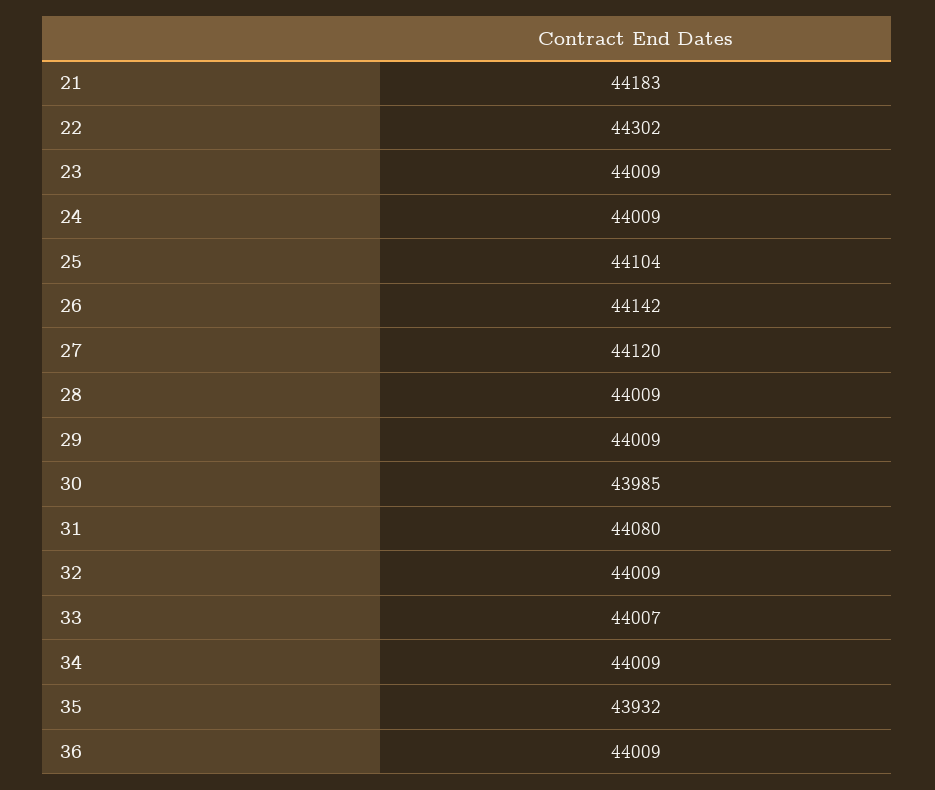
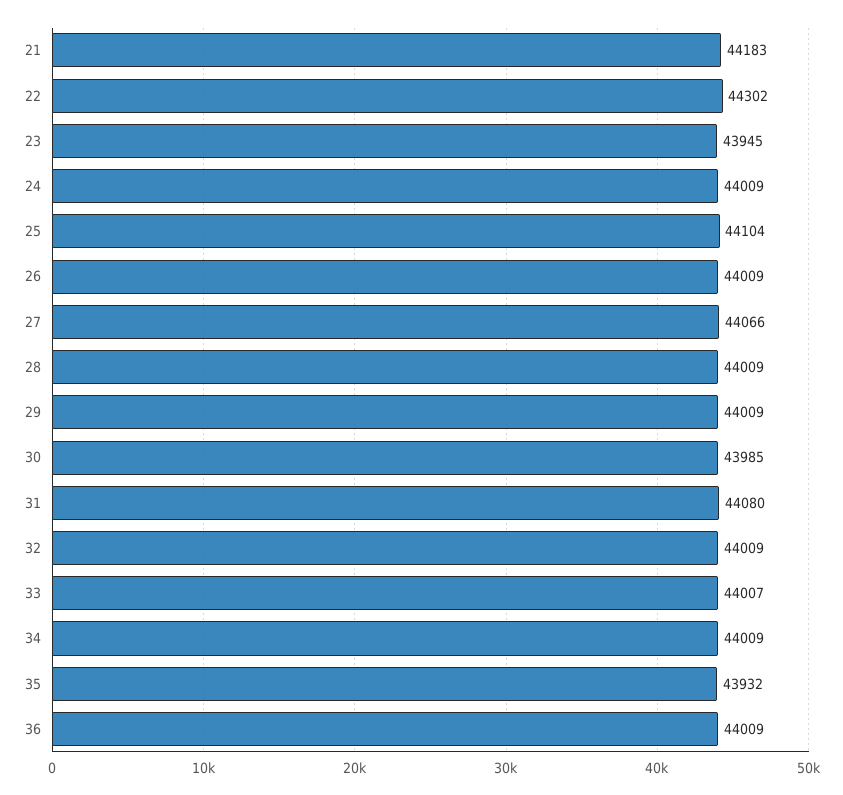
  {
    "21": 44183,
    "22": 44302,
-   "23": 44009,
+   "23": 43945,
    "24": 44009,
    "25": 44104,
-   "26": 44142,
+   "26": 44009,
-   "27": 44120,
+   "27": 44066,
    "28": 44009,
    "29": 44009,
    "30": 43985,
    "31": 44080,
    "32": 44009,
    "33": 44007,
    "34": 44009,
    "35": 43932,
    "36": 44009
  }

